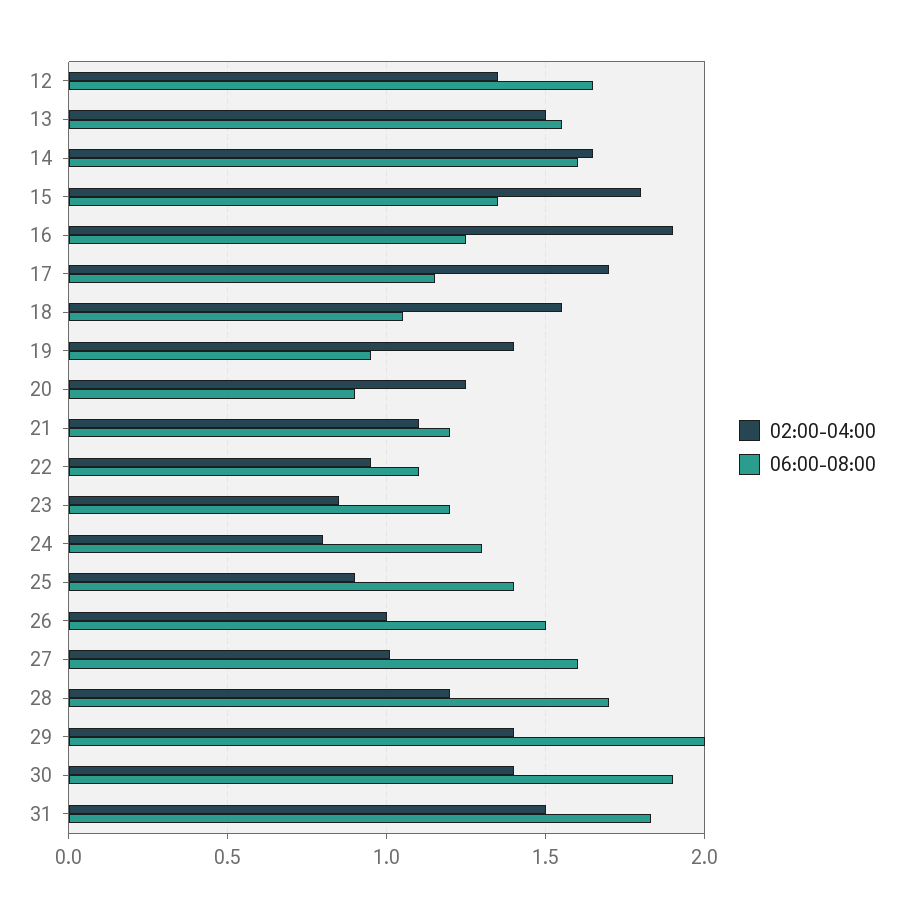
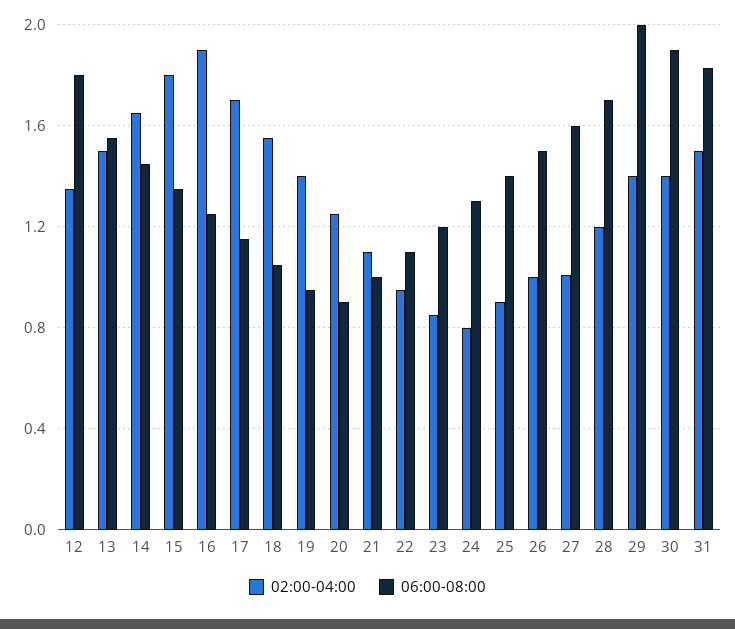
  {
    "02:00-04:00": {
      "12": 1.35,
      "13": 1.5,
      "14": 1.65,
      "15": 1.8,
      "16": 1.9,
      "17": 1.7,
      "18": 1.55,
      "19": 1.4,
      "20": 1.25,
      "21": 1.1,
      "22": 0.95,
      "23": 0.85,
      "24": 0.8,
      "25": 0.9,
      "26": 1,
      "27": 1,
      "28": 1.2,
      "29": 1.4,
      "30": 1.4,
      "31": 1.5
    },
    "06:00-08:00": {
-     "12": 1.65,
+     "12": 1.8,
      "13": 1.55,
-     "14": 1.6,
+     "14": 1.45,
      "15": 1.35,
      "16": 1.25,
      "17": 1.15,
      "18": 1.05,
      "19": 0.95,
      "20": 0.9,
-     "21": 1.2,
+     "21": 1,
      "22": 1.1,
      "23": 1.2,
      "24": 1.3,
      "25": 1.4,
      "26": 1.5,
      "27": 1.6,
      "28": 1.7,
      "29": 2,
      "30": 1.9,
      "31": 1.85
    }
  }

